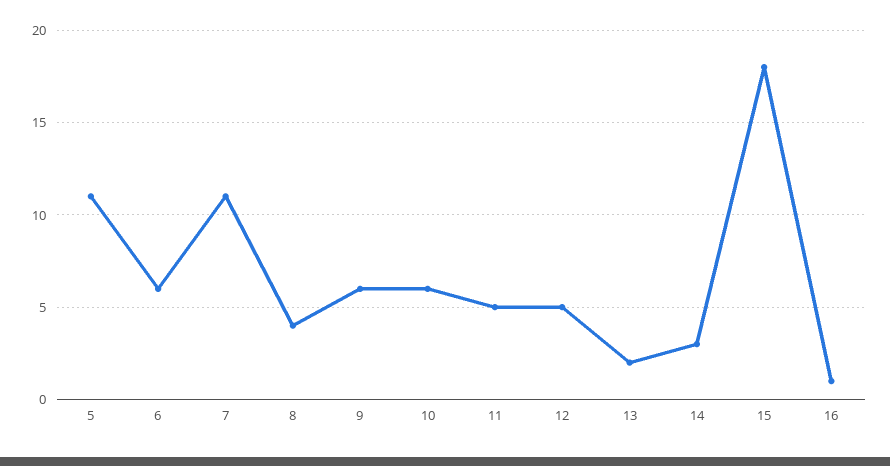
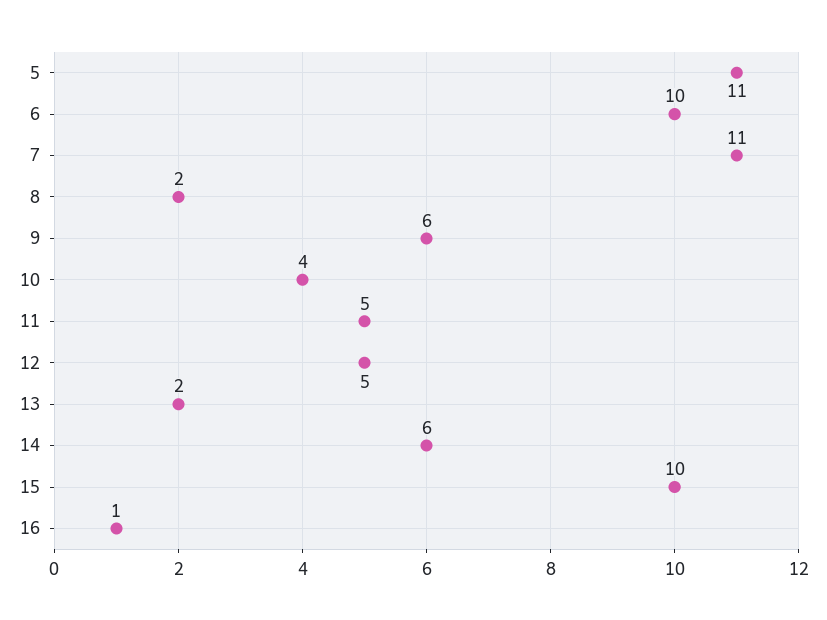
  {
    "5": 11,
-   "6": 6,
+   "6": 10,
    "7": 11,
-   "8": 4,
+   "8": 2,
    "9": 6,
-   "10": 6,
+   "10": 4,
    "11": 5,
    "12": 5,
    "13": 2,
-   "14": 3,
+   "14": 6,
-   "15": 18,
+   "15": 10,
    "16": 1
  }

